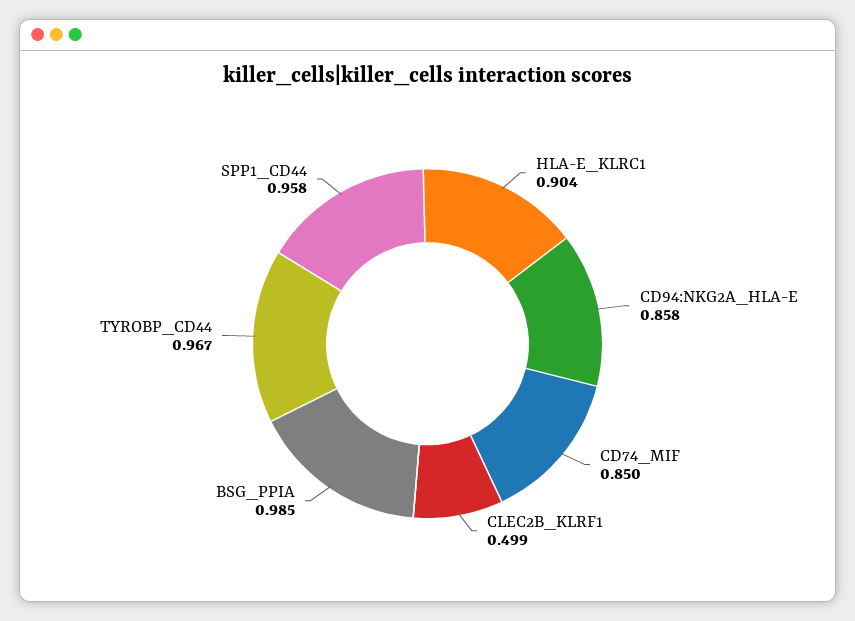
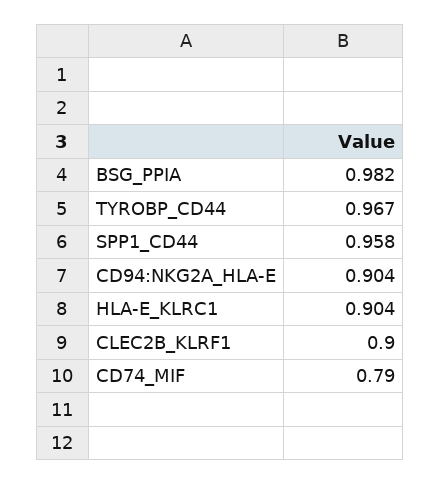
  {
    "HLA-E_KLRC1": 0.904,
-   "CD94:NKG2A_HLA-E": 0.858,
+   "CD94:NKG2A_HLA-E": 0.904,
-   "CD74_MIF": 0.85,
+   "CD74_MIF": 0.79,
-   "CLEC2B_KLRF1": 0.499,
+   "CLEC2B_KLRF1": 0.9,
-   "BSG_PPIA": 0.985,
+   "BSG_PPIA": 0.982,
    "TYROBP_CD44": 0.967,
    "SPP1_CD44": 0.958
  }

